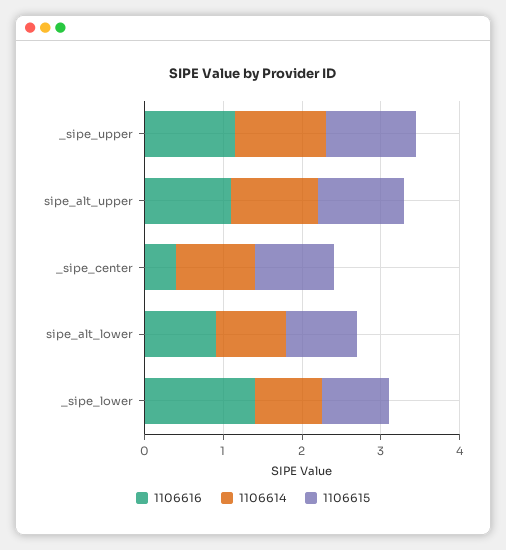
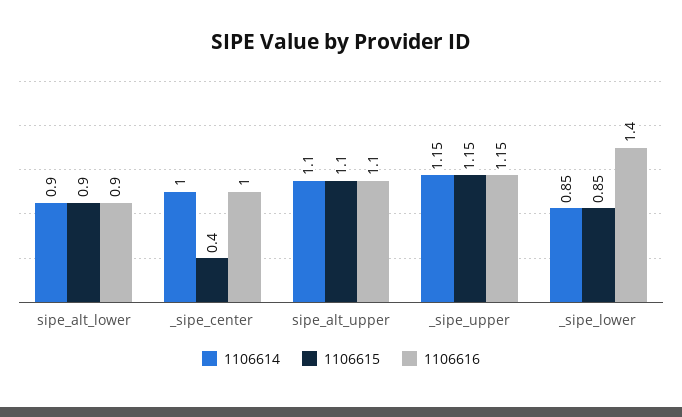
  {
    "1106616": {
      "_sipe_upper": 1.15,
      "sipe_alt_upper": 1.1,
-     "_sipe_center": 0.4,
+     "_sipe_center": 1,
      "sipe_alt_lower": 0.9,
      "_sipe_lower": 1.4
    },
    "1106614": {
      "_sipe_upper": 1.15,
      "sipe_alt_upper": 1.1,
      "_sipe_center": 1,
      "sipe_alt_lower": 0.9,
      "_sipe_lower": 0.85
    },
    "1106615": {
      "_sipe_upper": 1.15,
      "sipe_alt_upper": 1.1,
-     "_sipe_center": 1,
+     "_sipe_center": 0.4,
      "sipe_alt_lower": 0.9,
      "_sipe_lower": 0.85
    }
  }

